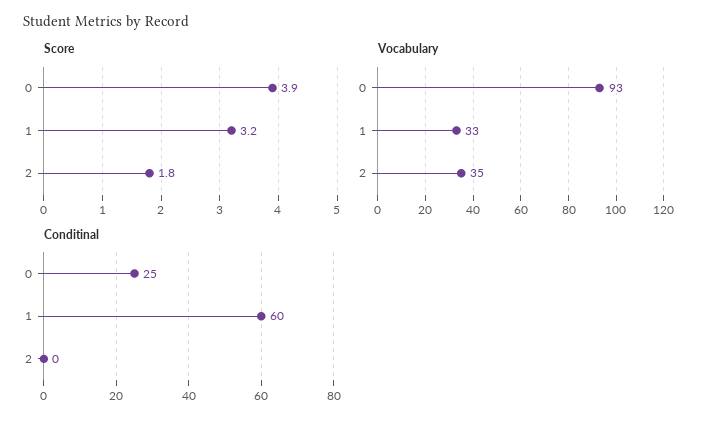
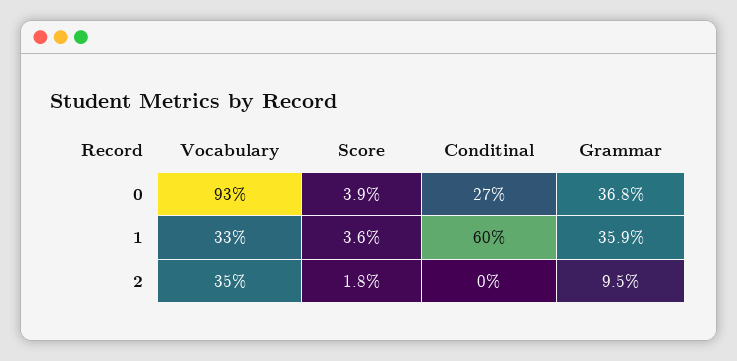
  {
    "Score": {
      "0": 3.9,
-     "1": 3.2,
+     "1": 3.6,
      "2": 1.8
    },
    "Vocabulary": {
      "0": 93,
      "1": 33,
      "2": 35
    },
    "Conditinal": {
-     "0": 25,
+     "0": 27,
      "1": 60,
      "2": 0
-   }
+   },
+   "Grammar": {
+     "0": 36.8,
+     "1": 35.9,
+     "2": 9.5
+   }
  }

